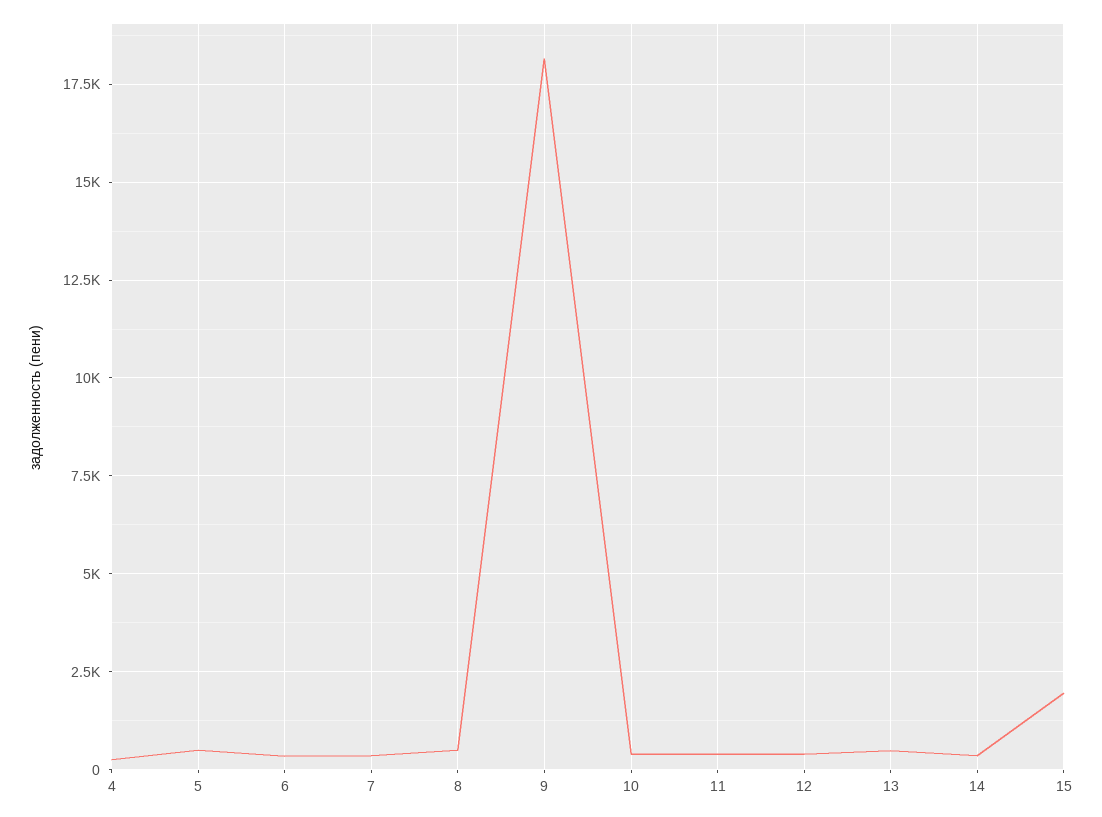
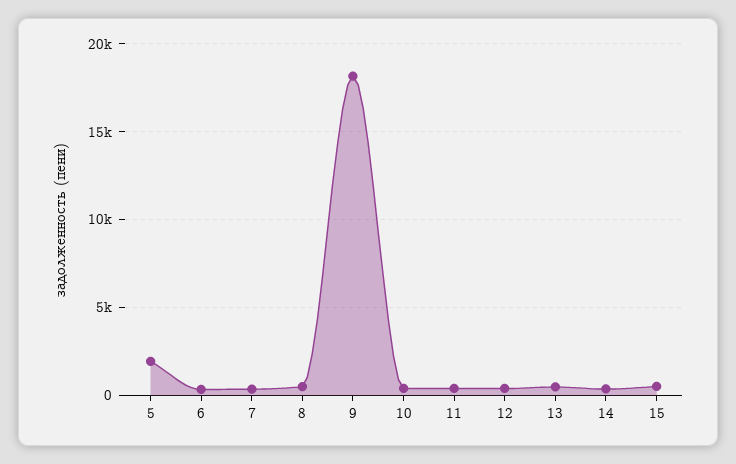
  {
-   "4": 250,
-   "5": 500,
+   "5": 2000,
    "6": 250,
    "7": 250,
    "8": 500,
    "9": 18250,
    "10": 500,
    "11": 500,
    "12": 500,
    "13": 500,
    "14": 250,
-   "15": 2000
+   "15": 500
  }

